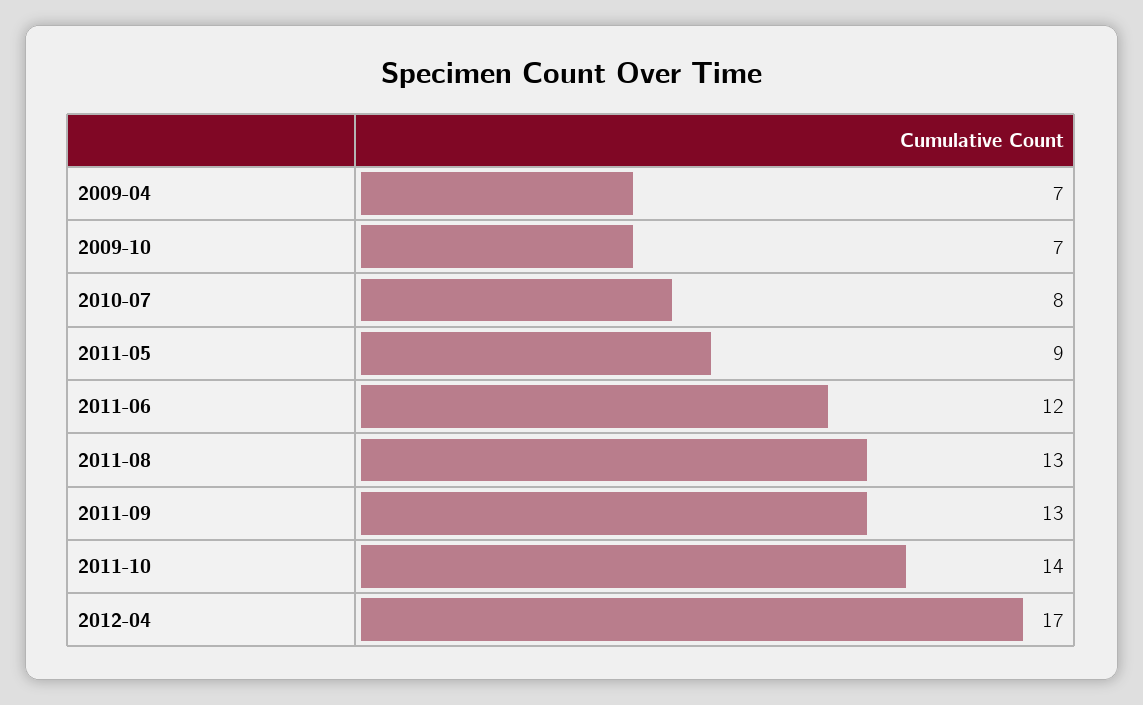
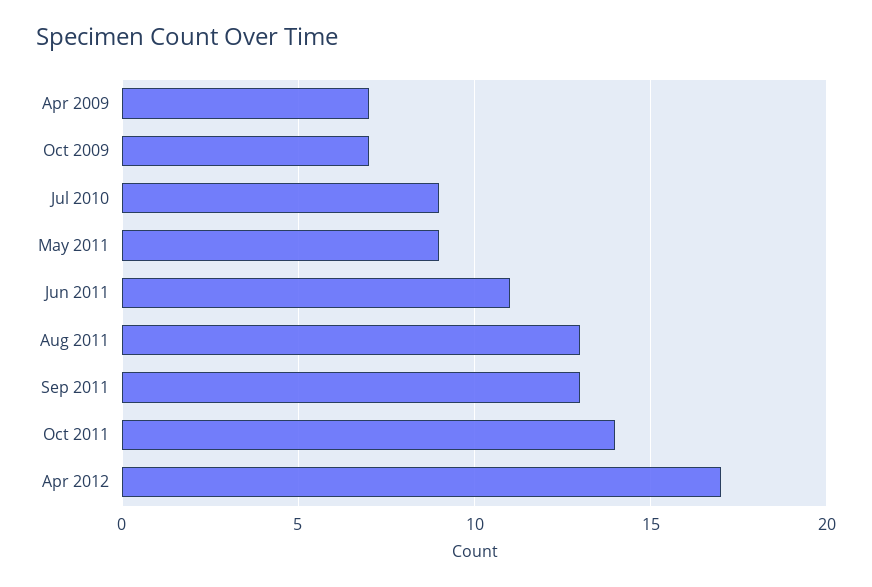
  {
    "2009-04": 7,
    "2009-10": 7,
-   "2010-07": 8,
+   "2010-07": 9,
    "2011-05": 9,
-   "2011-06": 12,
+   "2011-06": 11,
    "2011-08": 13,
    "2011-09": 13,
    "2011-10": 14,
    "2012-04": 17
  }

